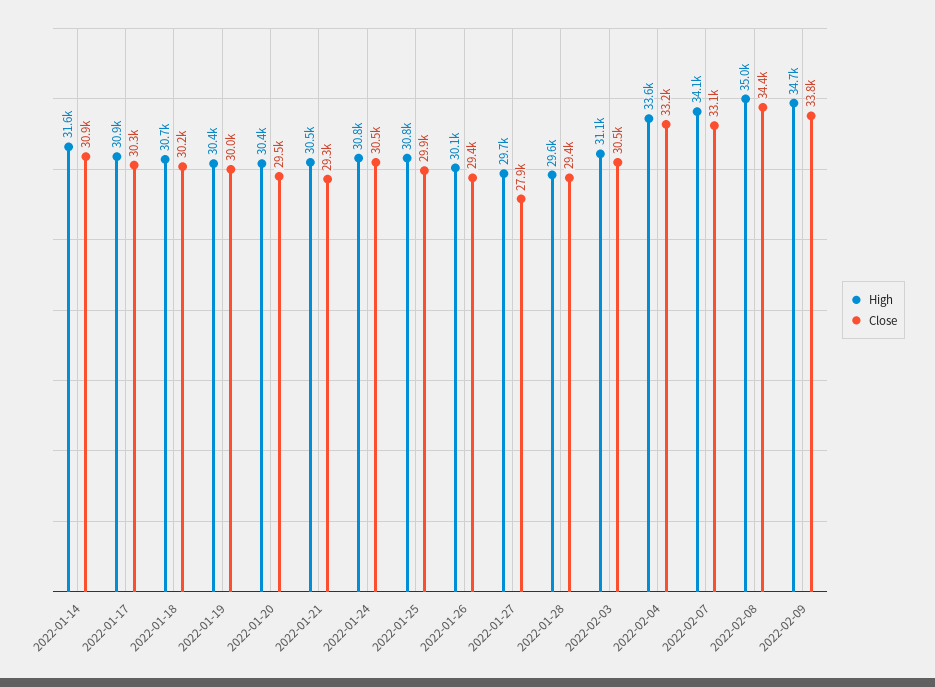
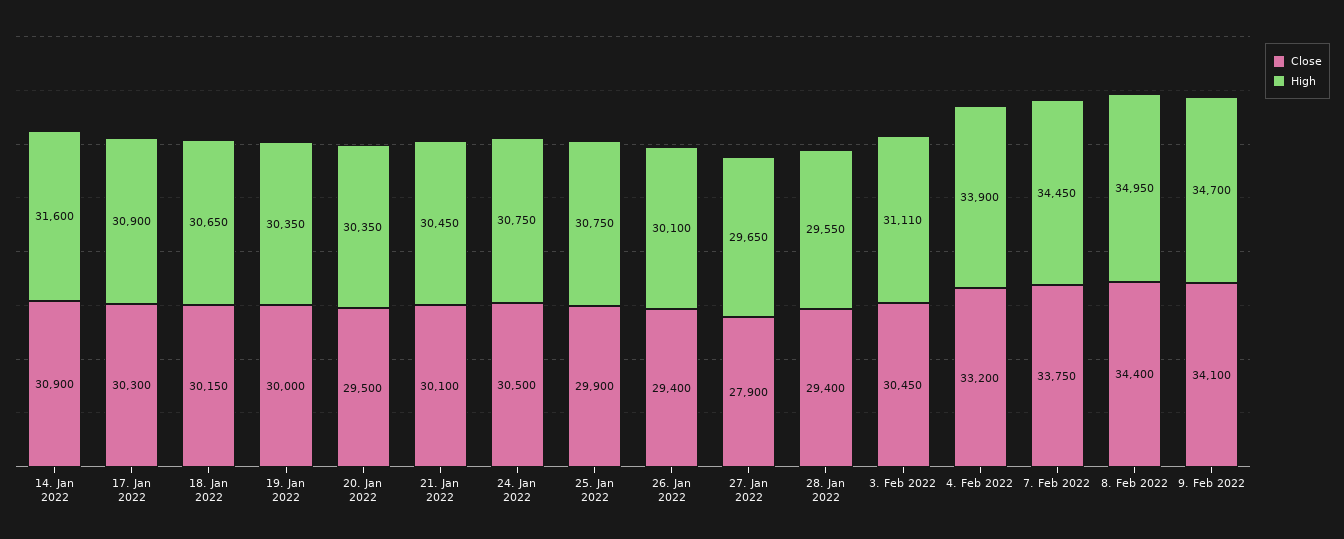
  {
    "High": {
      "2022-01-14": 31600,
      "2022-01-17": 30900,
      "2022-01-18": 30650,
      "2022-01-19": 30350,
      "2022-01-20": 30350,
      "2022-01-21": 30450,
      "2022-01-24": 30750,
      "2022-01-25": 30750,
      "2022-01-26": 30100,
      "2022-01-27": 29650,
      "2022-01-28": 29550,
      "2022-02-03": 31110,
-     "2022-02-04": 33600,
+     "2022-02-04": 33900,
-     "2022-02-07": 34100,
+     "2022-02-07": 34450,
      "2022-02-08": 34950,
      "2022-02-09": 34700
    },
    "Close": {
      "2022-01-14": 30900,
      "2022-01-17": 30300,
      "2022-01-18": 30150,
      "2022-01-19": 30000,
      "2022-01-20": 29500,
-     "2022-01-21": 29300,
+     "2022-01-21": 30100,
      "2022-01-24": 30500,
      "2022-01-25": 29900,
      "2022-01-26": 29400,
      "2022-01-27": 27900,
      "2022-01-28": 29400,
      "2022-02-03": 30450,
      "2022-02-04": 33200,
-     "2022-02-07": 33100,
+     "2022-02-07": 33750,
      "2022-02-08": 34400,
-     "2022-02-09": 33800
+     "2022-02-09": 34100
    }
  }

